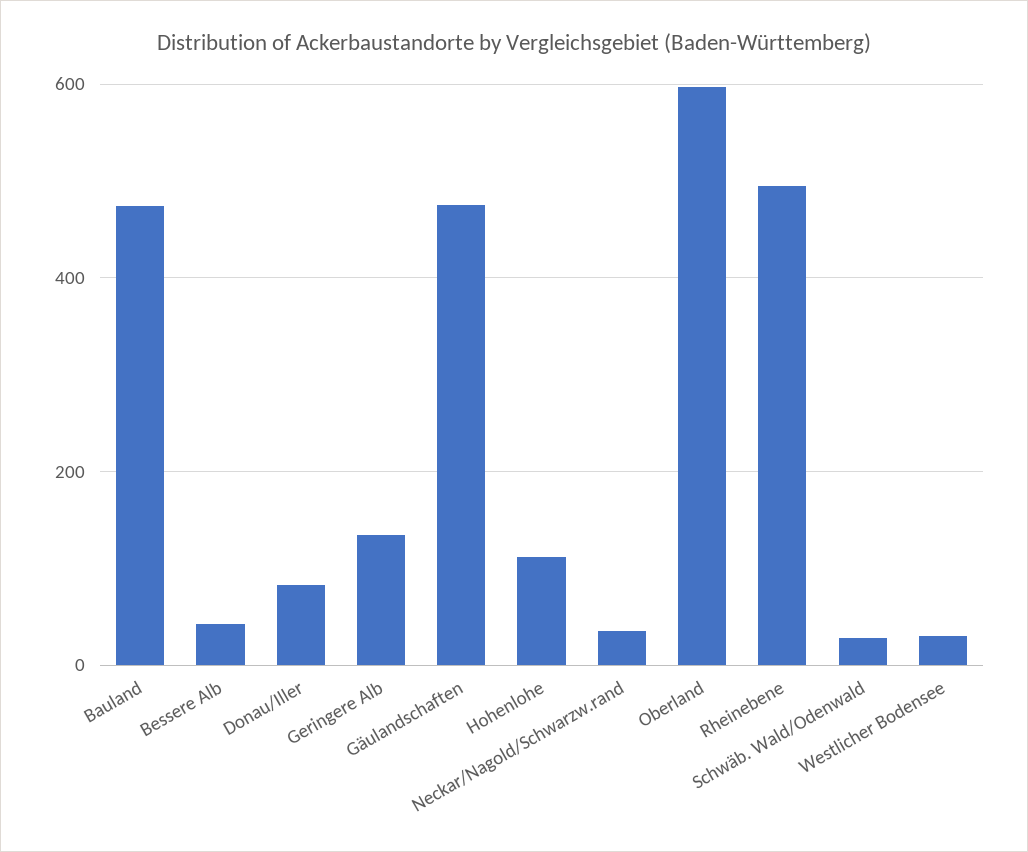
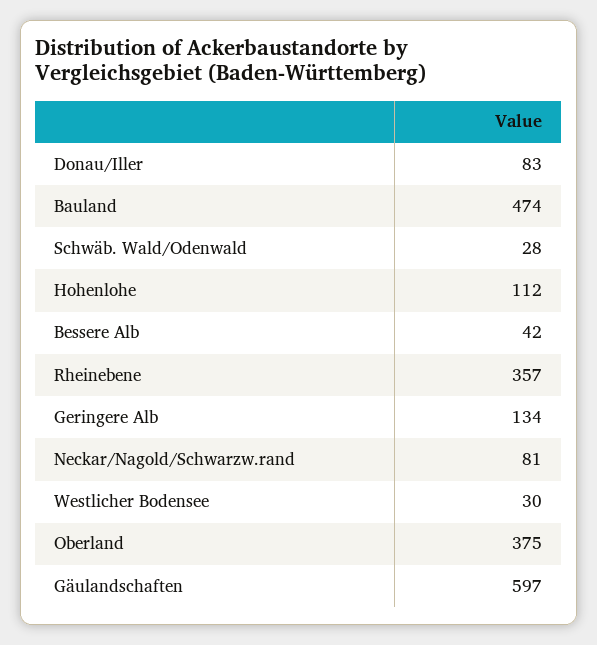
  {
    "Bauland": 474,
    "Bessere Alb": 42,
    "Donau/Iller": 83,
    "Geringere Alb": 134,
-   "Gäulandschaften": 480,
+   "Gäulandschaften": 597,
    "Hohenlohe": 112,
-   "Neckar/Nagold/Schwarzw.rand": 40,
+   "Neckar/Nagold/Schwarzw.rand": 81,
-   "Oberland": 600,
+   "Oberland": 375,
-   "Rheinebene": 500,
+   "Rheinebene": 357,
    "Schwäb. Wald/Odenwald": 28,
    "Westlicher Bodensee": 30
  }

